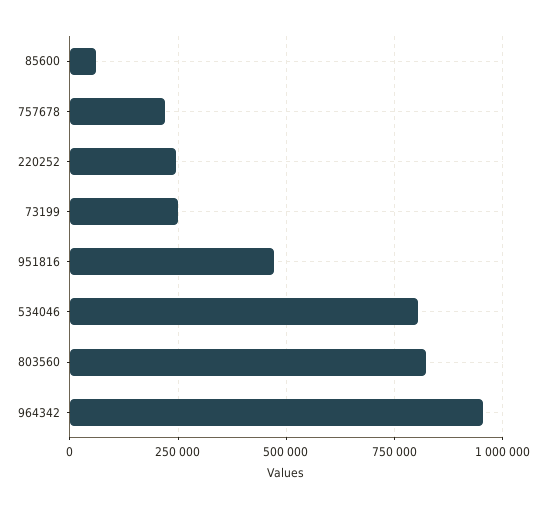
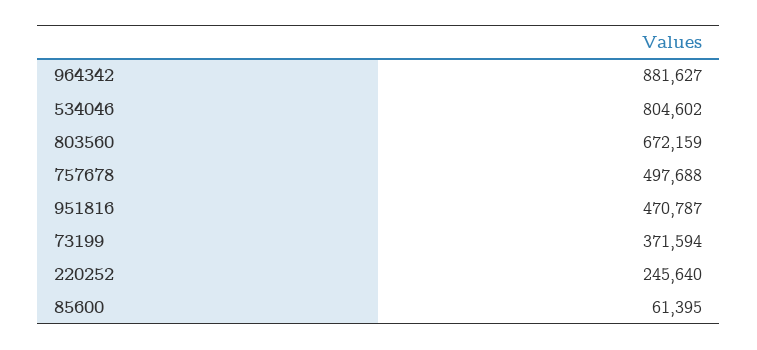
  {
    "85600": 61395,
-   "757678": 225000,
+   "757678": 497688,
    "220252": 245640,
-   "73199": 250000,
+   "73199": 371594,
    "951816": 470787,
    "534046": 804602,
-   "803560": 825000,
+   "803560": 672159,
-   "964342": 950000
+   "964342": 881627
  }

